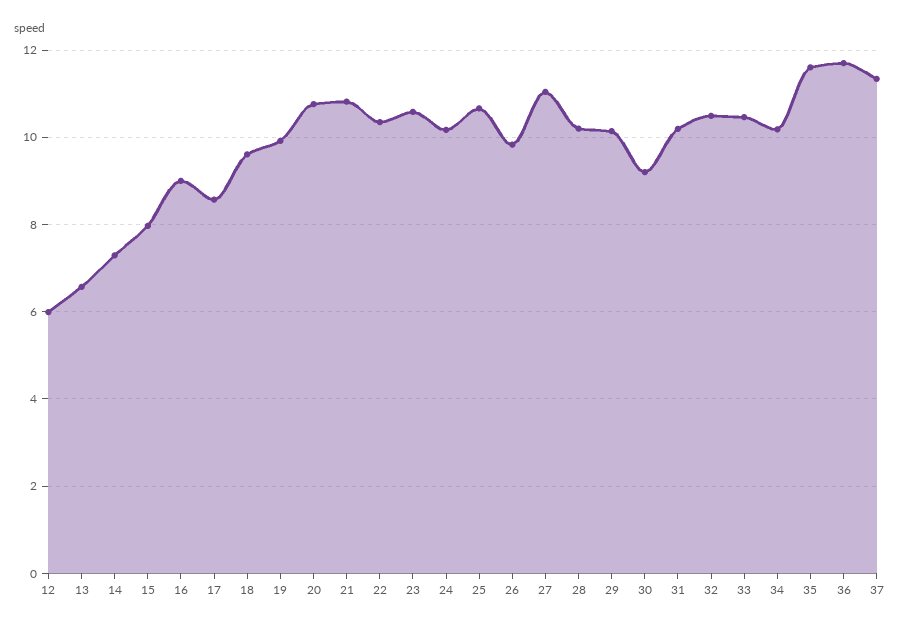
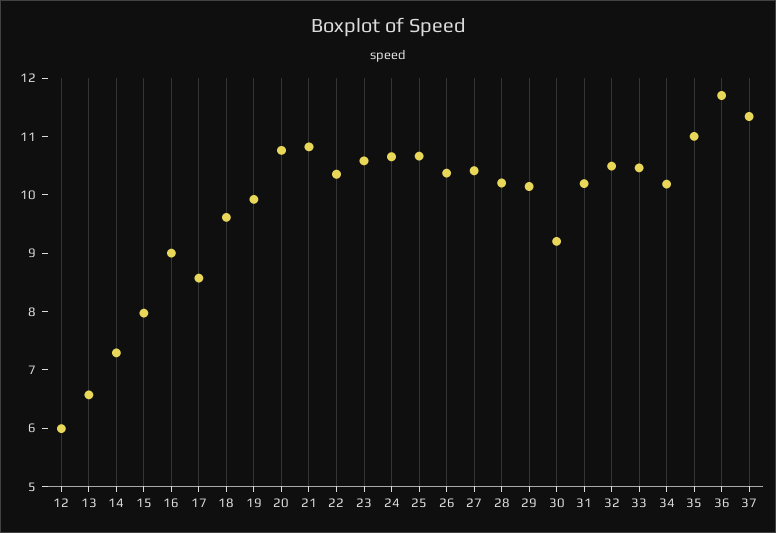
  {
    "12": 6,
    "13": 6.6,
    "14": 7.2,
    "15": 8,
    "16": 9,
    "17": 8.6,
    "18": 9.6,
    "19": 10,
    "20": 10.8,
    "21": 10.8,
    "22": 10.4,
    "23": 10.6,
-   "24": 10.2,
+   "24": 10.6,
    "25": 10.6,
-   "26": 9.8,
+   "26": 10.4,
-   "27": 11,
+   "27": 10.4,
    "28": 10.2,
    "29": 10.2,
    "30": 9.2,
    "31": 10.2,
    "32": 10.4,
    "33": 10.4,
    "34": 10.2,
-   "35": 11.6,
+   "35": 11,
    "36": 11.8,
    "37": 11.4
  }

